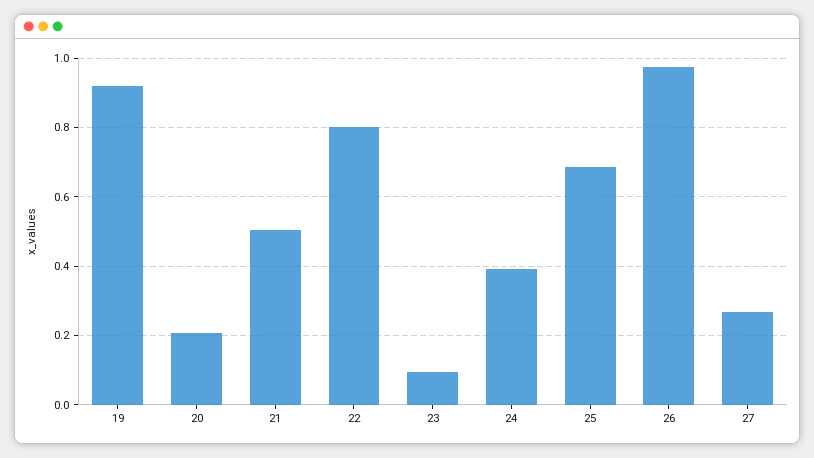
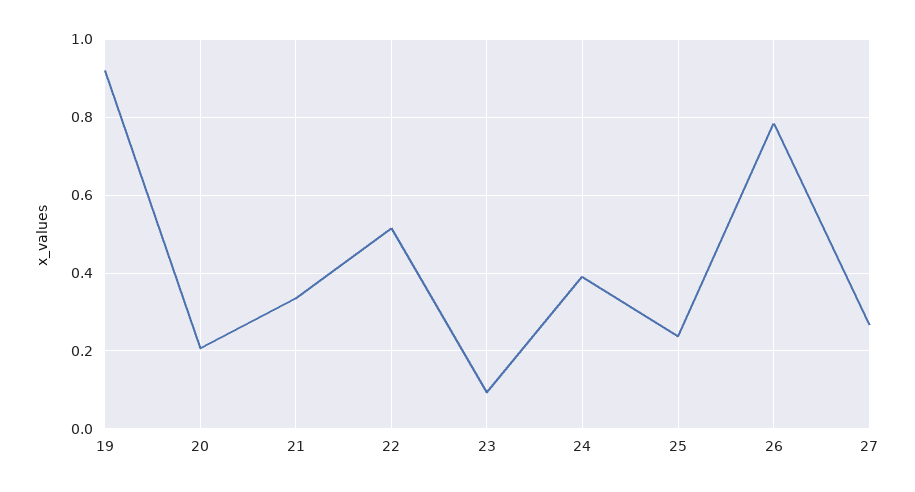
  {
    "19": 0.92,
    "20": 0.2,
-   "21": 0.5,
+   "21": 0.34,
-   "22": 0.8,
+   "22": 0.52,
    "23": 0.1,
    "24": 0.4,
-   "25": 0.68,
+   "25": 0.24,
-   "26": 0.98,
+   "26": 0.78,
    "27": 0.26
  }

